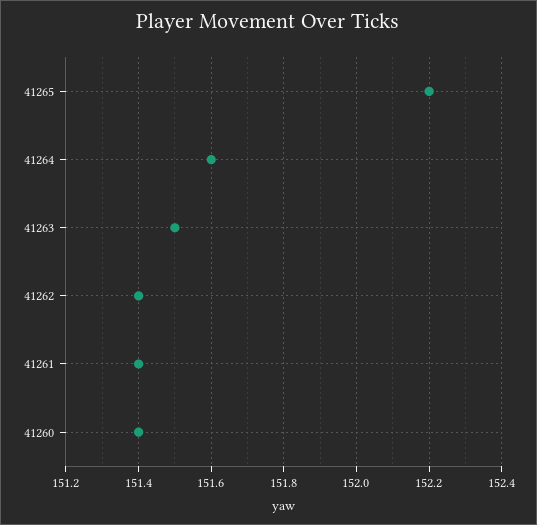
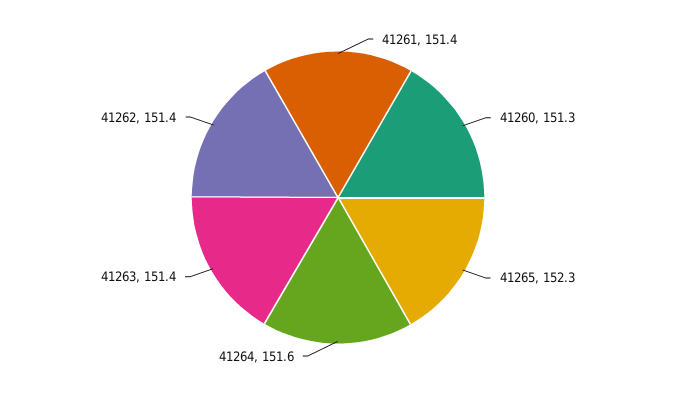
  {
-   "41265": 152.2,
+   "41265": 152.3,
    "41264": 151.6,
-   "41263": 151.5,
+   "41263": 151.4,
    "41262": 151.4,
    "41261": 151.4,
-   "41260": 151.4
+   "41260": 151.3
  }

